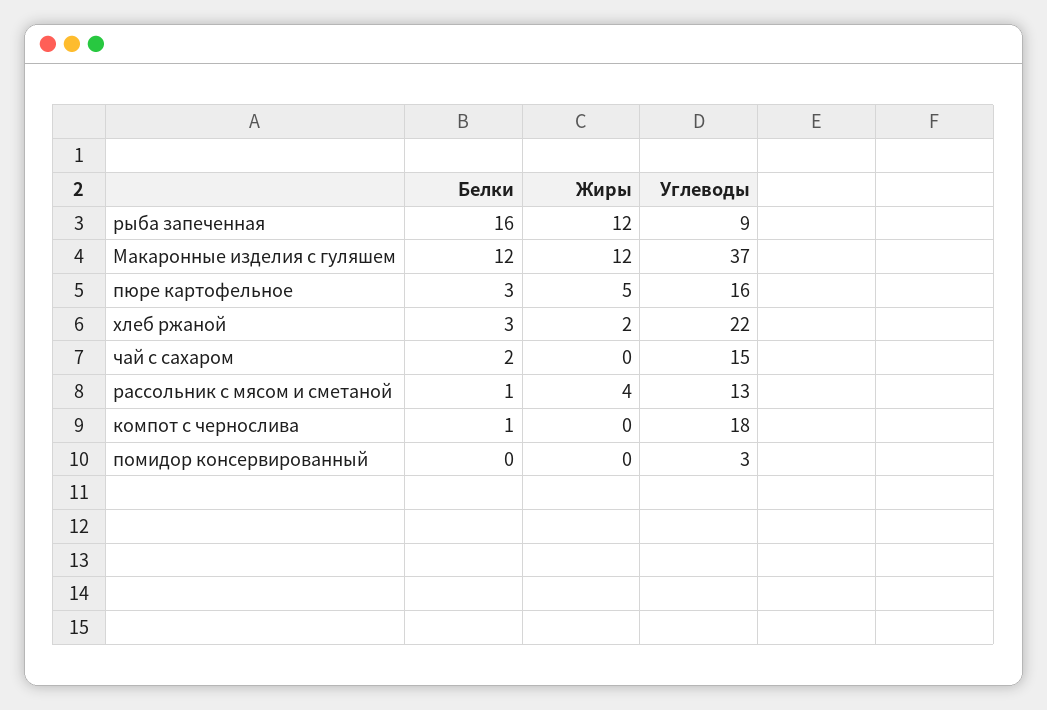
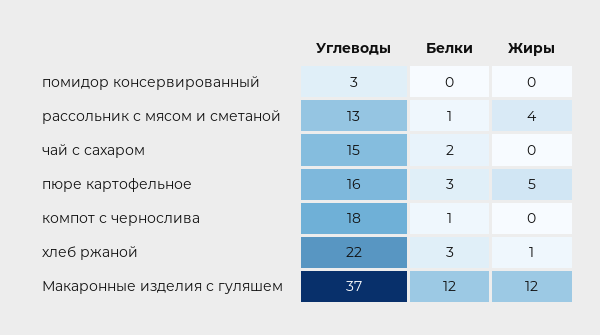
  {
    "Белки": {
-     "рыба запеченная": 16,
      "Макаронные изделия с гуляшем": 12,
      "пюре картофельное": 3,
      "хлеб ржаной": 3,
      "чай с сахаром": 2,
      "рассольник с мясом и сметаной": 1,
      "компот с чернослива": 1,
      "помидор консервированный": 0
    },
    "Жиры": {
-     "рыба запеченная": 12,
      "Макаронные изделия с гуляшем": 12,
      "пюре картофельное": 5,
-     "хлеб ржаной": 2,
+     "хлеб ржаной": 1,
      "чай с сахаром": 0,
      "рассольник с мясом и сметаной": 4,
      "компот с чернослива": 0,
      "помидор консервированный": 0
    },
    "Углеводы": {
-     "рыба запеченная": 9,
      "Макаронные изделия с гуляшем": 37,
      "пюре картофельное": 16,
      "хлеб ржаной": 22,
      "чай с сахаром": 15,
      "рассольник с мясом и сметаной": 13,
      "компот с чернослива": 18,
      "помидор консервированный": 3
    }
  }

